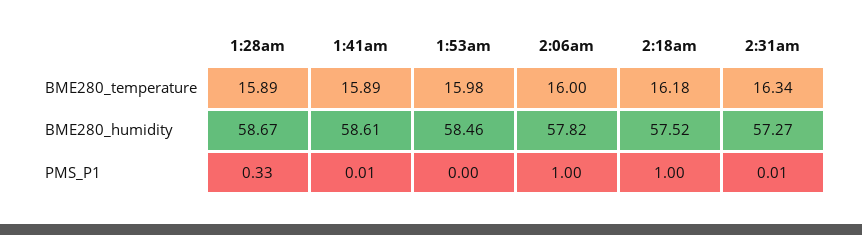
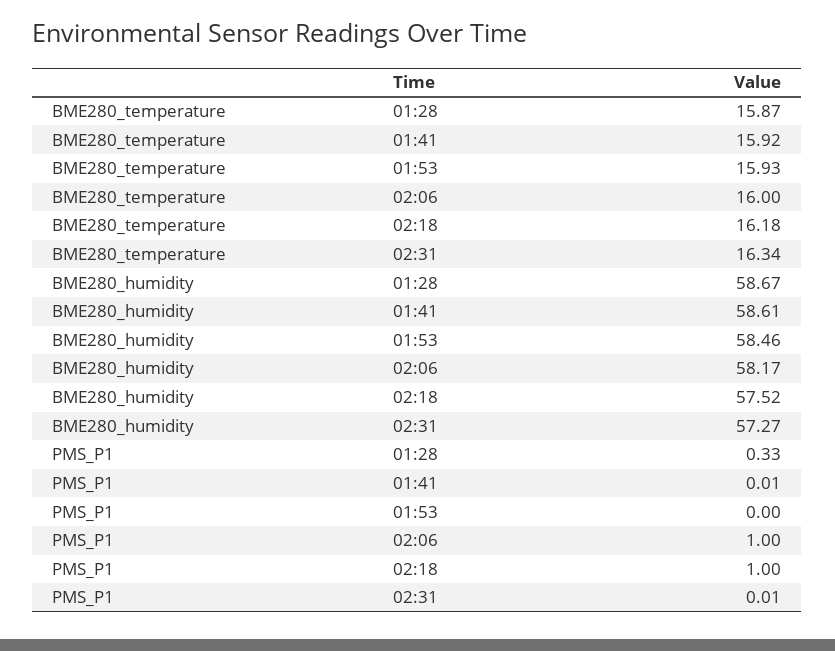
  {
    "1:28am": {
-     "BME280_temperature": 15.89,
+     "BME280_temperature": 15.87,
      "BME280_humidity": 58.67,
      "PMS_P1": 0.33
    },
    "1:41am": {
-     "BME280_temperature": 15.89,
+     "BME280_temperature": 15.92,
      "BME280_humidity": 58.61,
      "PMS_P1": 0.01
    },
    "1:53am": {
-     "BME280_temperature": 15.98,
+     "BME280_temperature": 15.93,
      "BME280_humidity": 58.46,
      "PMS_P1": 0
    },
    "2:06am": {
      "BME280_temperature": 16,
-     "BME280_humidity": 57.82,
+     "BME280_humidity": 58.17,
      "PMS_P1": 1
    },
    "2:18am": {
      "BME280_temperature": 16.18,
      "BME280_humidity": 57.52,
      "PMS_P1": 1
    },
    "2:31am": {
      "BME280_temperature": 16.34,
      "BME280_humidity": 57.27,
      "PMS_P1": 0.01
    }
  }

